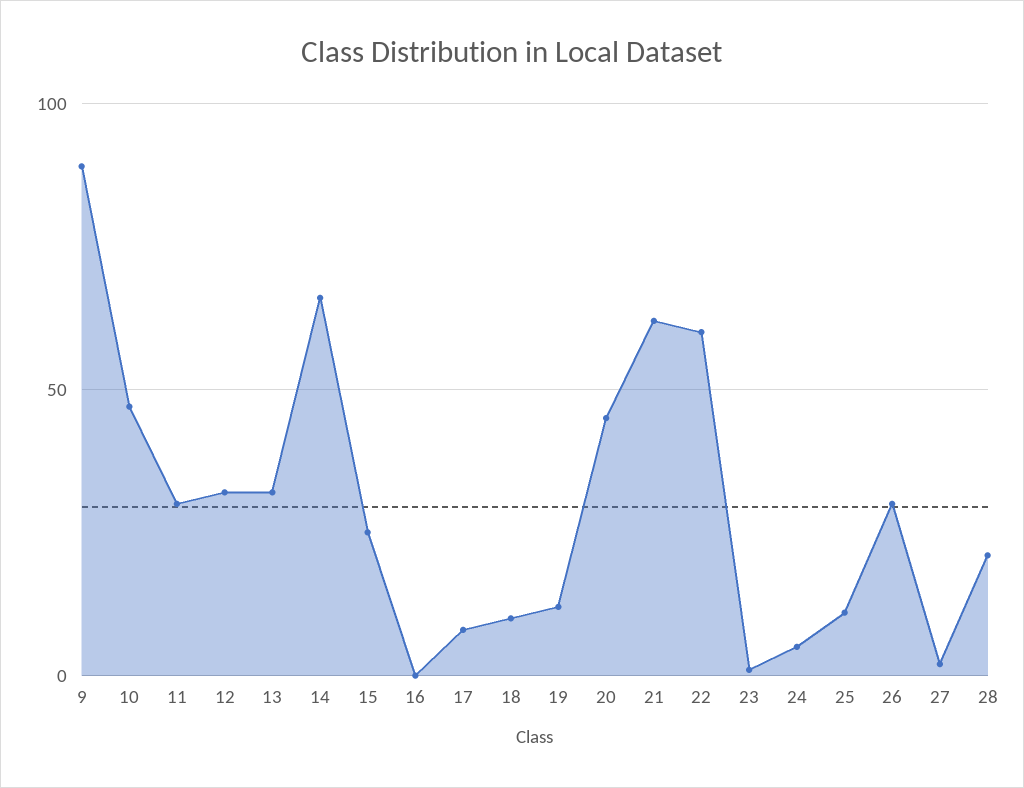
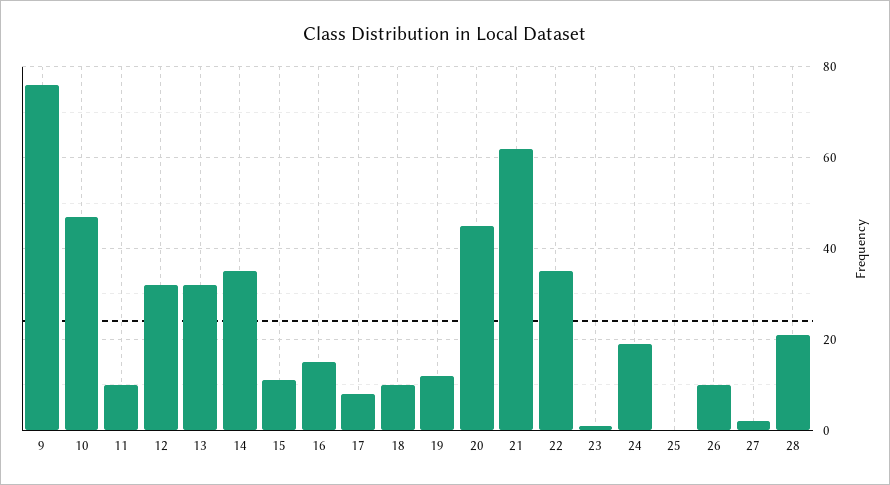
  {
-   "9": 90,
+   "9": 75,
    "10": 45,
-   "11": 30,
+   "11": 10,
    "12": 30,
    "13": 30,
-   "14": 65,
+   "14": 35,
-   "15": 25,
+   "15": 10,
-   "16": 0,
+   "16": 15,
    "17": 10,
    "18": 10,
    "19": 10,
    "20": 45,
    "21": 60,
-   "22": 60,
+   "22": 35,
    "23": 0,
-   "24": 5,
+   "24": 20,
-   "25": 10,
+   "25": 0,
-   "26": 30,
+   "26": 10,
    "27": 0,
    "28": 20
  }

